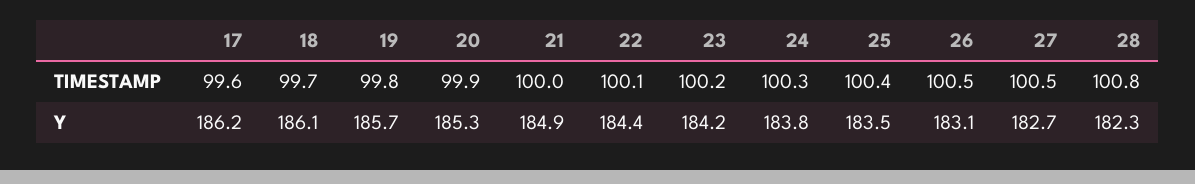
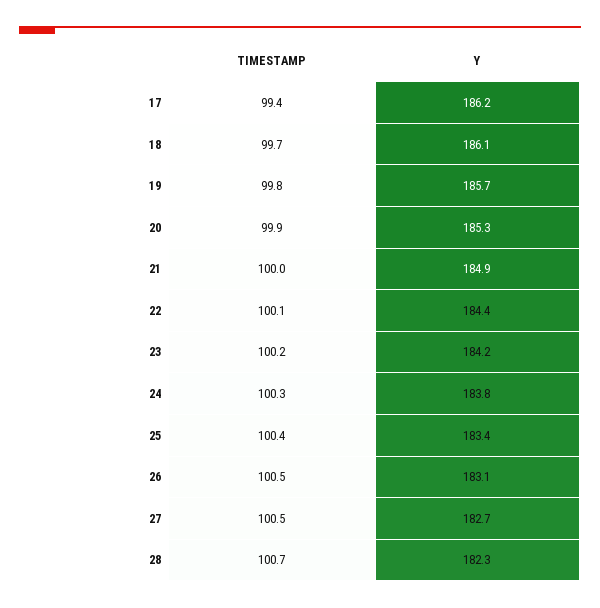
  {
    "17": {
-     "TIMESTAMP": 99.6,
+     "TIMESTAMP": 99.4,
      "Y": 186.2
    },
    "18": {
      "TIMESTAMP": 99.7,
      "Y": 186.1
    },
    "19": {
      "TIMESTAMP": 99.8,
      "Y": 185.7
    },
    "20": {
      "TIMESTAMP": 99.9,
      "Y": 185.3
    },
    "21": {
      "TIMESTAMP": 100,
      "Y": 184.9
    },
    "22": {
      "TIMESTAMP": 100.1,
      "Y": 184.4
    },
    "23": {
      "TIMESTAMP": 100.2,
      "Y": 184.2
    },
    "24": {
      "TIMESTAMP": 100.3,
      "Y": 183.8
    },
    "25": {
      "TIMESTAMP": 100.4,
-     "Y": 183.5
+     "Y": 183.4
    },
    "26": {
      "TIMESTAMP": 100.5,
      "Y": 183.1
    },
    "27": {
      "TIMESTAMP": 100.5,
      "Y": 182.7
    },
    "28": {
-     "TIMESTAMP": 100.8,
+     "TIMESTAMP": 100.7,
      "Y": 182.3
    }
  }

